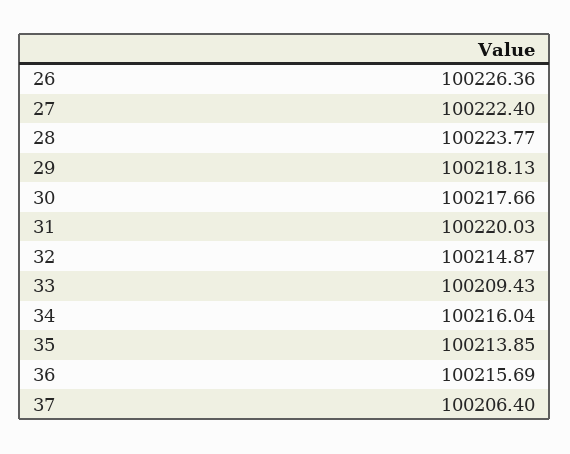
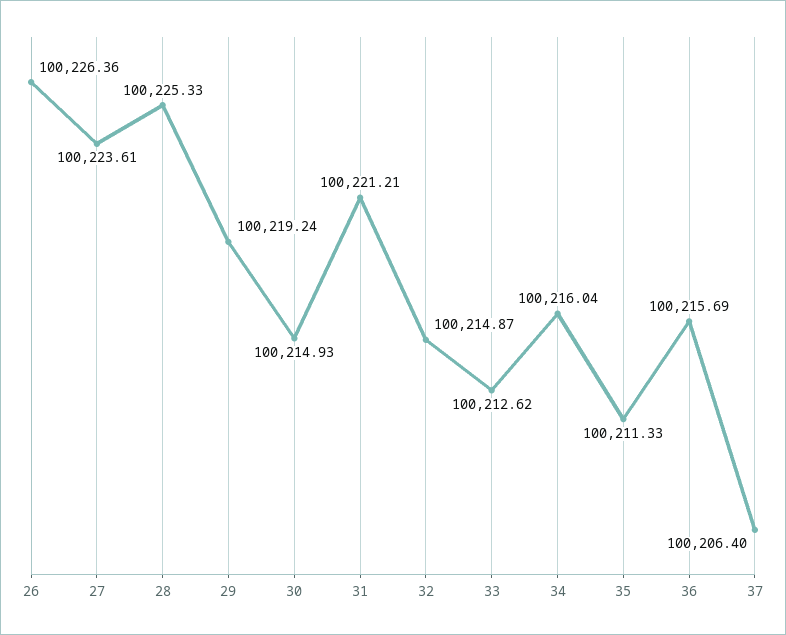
  {
    "26": 100226.36,
-   "27": 100222.4,
+   "27": 100223.61,
-   "28": 100223.77,
+   "28": 100225.33,
-   "29": 100218.13,
+   "29": 100219.24,
-   "30": 100217.66,
+   "30": 100214.93,
-   "31": 100220.03,
+   "31": 100221.21,
    "32": 100214.87,
-   "33": 100209.43,
+   "33": 100212.62,
    "34": 100216.04,
-   "35": 100213.85,
+   "35": 100211.33,
    "36": 100215.69,
    "37": 100206.4
  }

